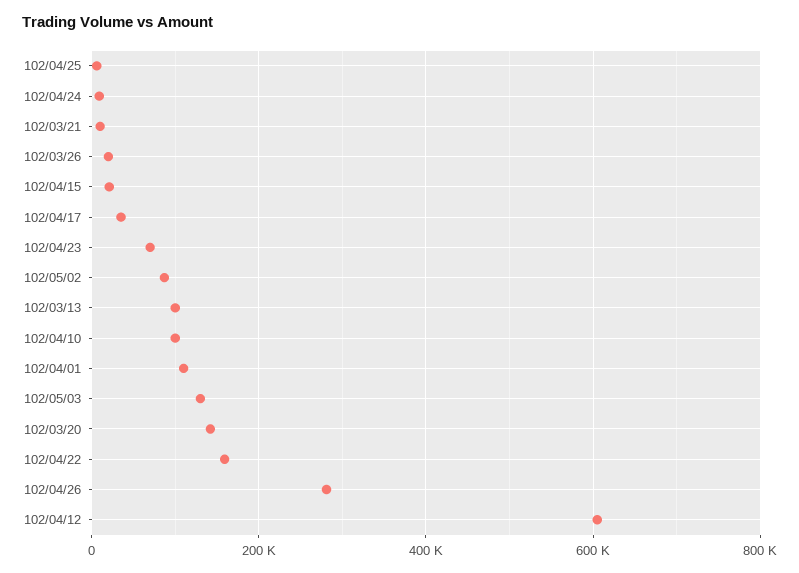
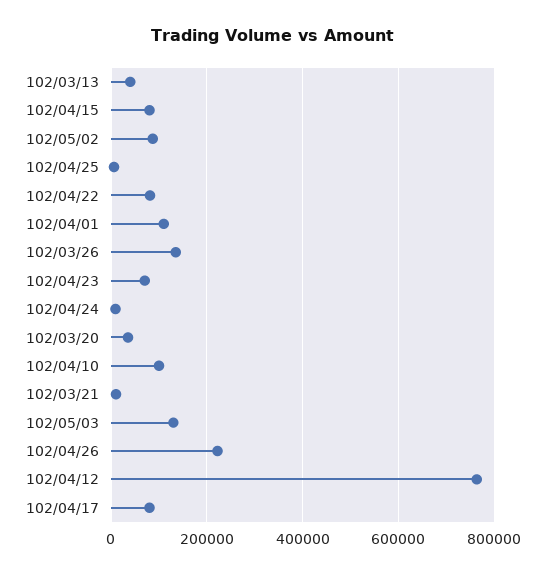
  {
    "102/04/25": 0,
    "102/04/24": 0,
    "102/03/21": 20000,
-   "102/03/26": 20000,
+   "102/03/26": 140000,
-   "102/04/15": 20000,
+   "102/04/15": 80000,
-   "102/04/17": 40000,
+   "102/04/17": 80000,
    "102/04/23": 80000,
    "102/05/02": 80000,
-   "102/03/13": 100000,
+   "102/03/13": 40000,
    "102/04/10": 100000,
    "102/04/01": 120000,
    "102/05/03": 140000,
-   "102/03/20": 140000,
+   "102/03/20": 40000,
-   "102/04/22": 160000,
+   "102/04/22": 80000,
-   "102/04/26": 280000,
+   "102/04/26": 220000,
-   "102/04/12": 600000
+   "102/04/12": 760000
  }

